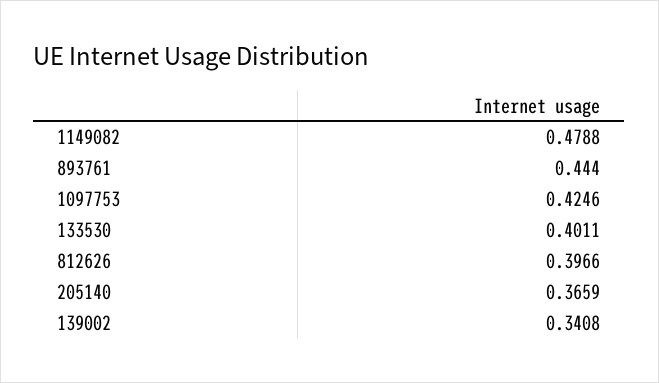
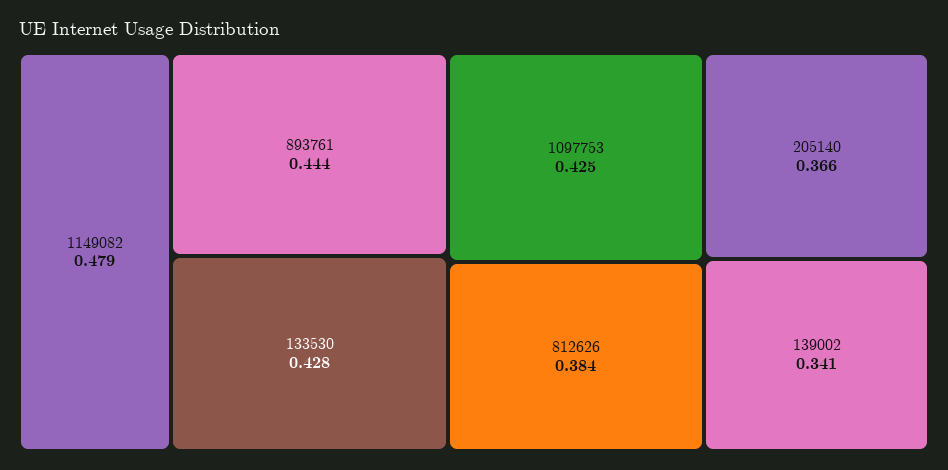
  {
    "1149082": 0.4788,
    "893761": 0.444,
    "1097753": 0.4246,
-   "133530": 0.4011,
+   "133530": 0.428,
-   "812626": 0.3966,
+   "812626": 0.384,
    "205140": 0.3659,
    "139002": 0.3408
  }

